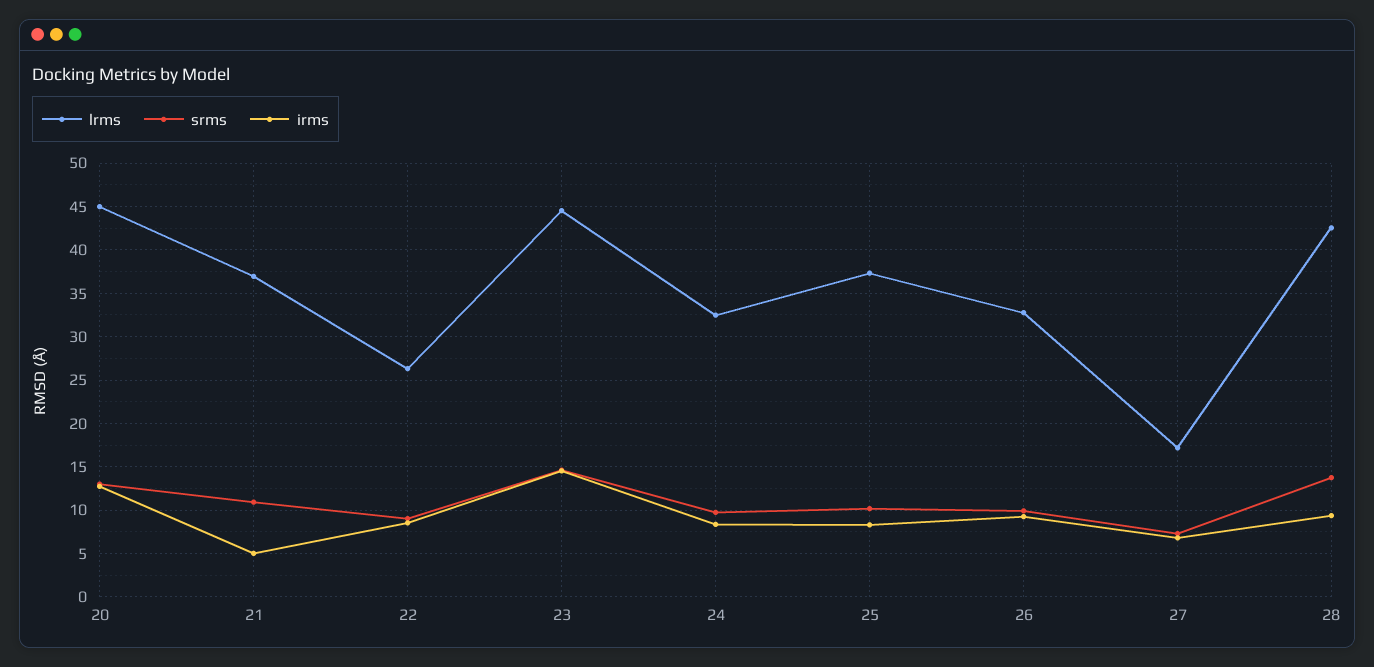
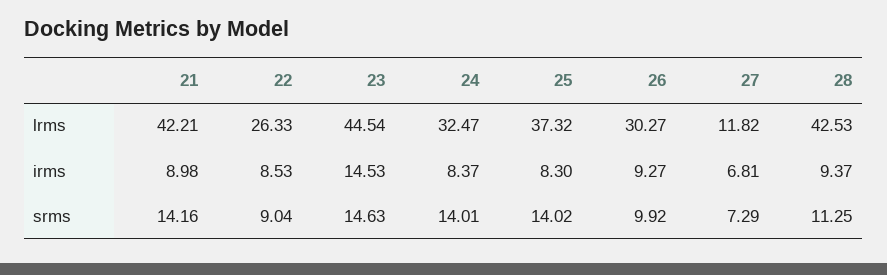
  {
    "lrms": {
-     "20": 45,
-     "21": 37,
+     "21": 42.21,
      "22": 26.33,
      "23": 44.54,
      "24": 32.47,
      "25": 37.32,
-     "26": 33,
+     "26": 30.27,
-     "27": 17,
+     "27": 11.82,
      "28": 42.53
    },
    "srms": {
-     "20": 13,
-     "21": 11,
+     "21": 14.16,
      "22": 9.04,
      "23": 14.63,
-     "24": 10,
+     "24": 14.01,
-     "25": 10,
+     "25": 14.02,
      "26": 9.92,
      "27": 7.29,
-     "28": 14
+     "28": 11.25
    },
    "irms": {
-     "20": 13,
-     "21": 5,
+     "21": 8.98,
      "22": 8.53,
      "23": 14.53,
      "24": 8.37,
      "25": 8.3,
      "26": 9.27,
      "27": 6.81,
      "28": 9.37
    }
  }

